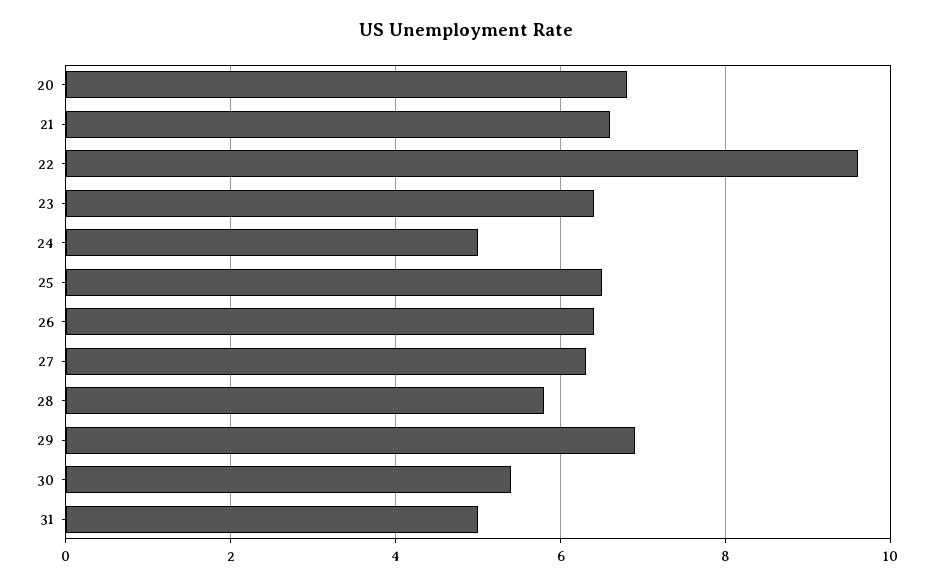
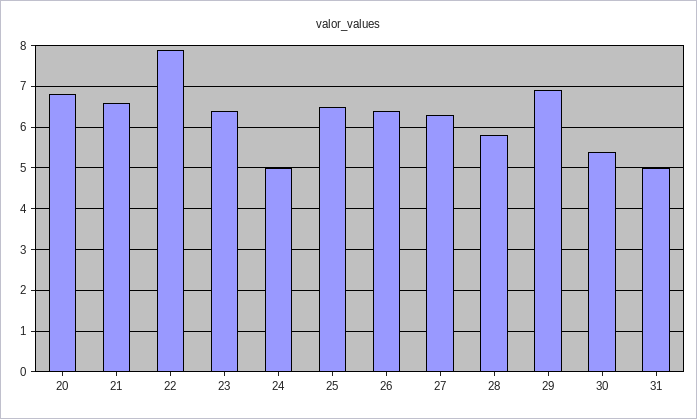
  {
    "20": 7,
    "21": 6.5,
-   "22": 9.5,
+   "22": 8,
    "23": 6.5,
    "24": 5,
    "25": 6.5,
    "26": 6.5,
    "27": 6.5,
    "28": 6,
    "29": 7,
    "30": 5.5,
    "31": 5
  }

